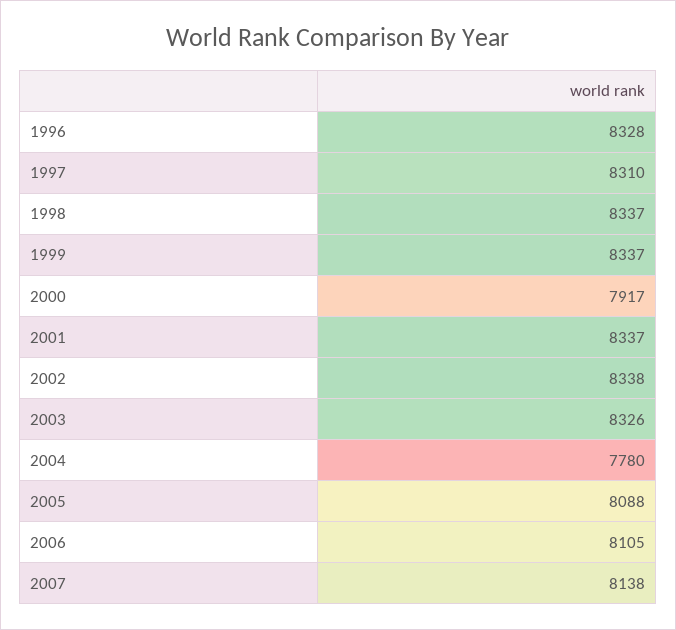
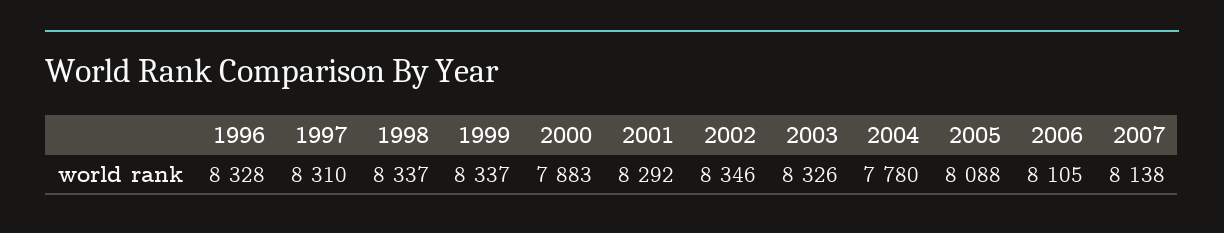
  {
    "1996": 8328,
    "1997": 8310,
    "1998": 8337,
    "1999": 8337,
-   "2000": 7917,
+   "2000": 7883,
-   "2001": 8337,
+   "2001": 8292,
-   "2002": 8338,
+   "2002": 8346,
    "2003": 8326,
    "2004": 7780,
    "2005": 8088,
    "2006": 8105,
    "2007": 8138
  }

